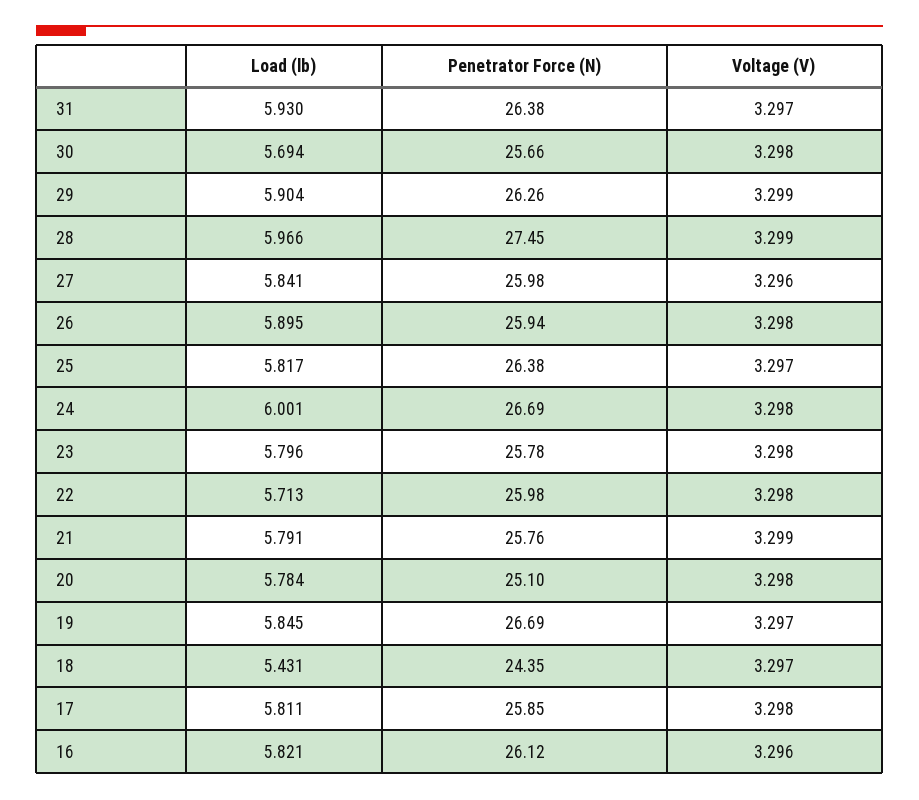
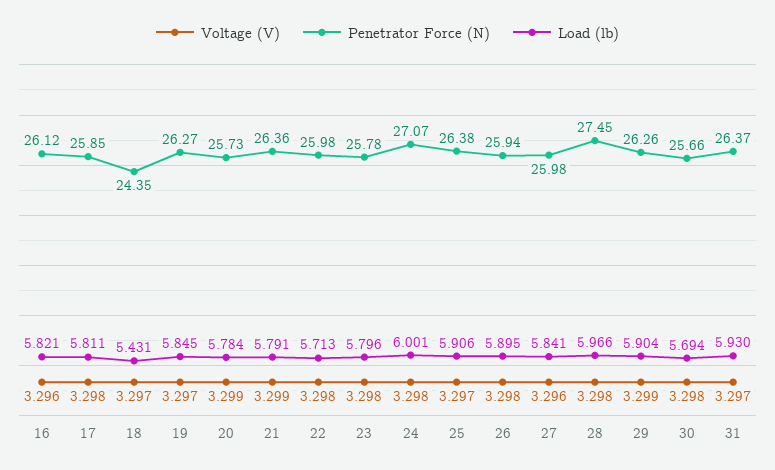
  {
    "Load (lb)": {
      "31": 5.93,
      "30": 5.694,
      "29": 5.904,
      "28": 5.966,
      "27": 5.841,
      "26": 5.895,
-     "25": 5.817,
+     "25": 5.906,
      "24": 6.001,
      "23": 5.796,
      "22": 5.713,
      "21": 5.791,
      "20": 5.784,
      "19": 5.845,
      "18": 5.431,
      "17": 5.811,
      "16": 5.821
    },
    "Penetrator Force (N)": {
-     "31": 26.38,
+     "31": 26.37,
      "30": 25.66,
      "29": 26.26,
      "28": 27.45,
      "27": 25.98,
      "26": 25.94,
      "25": 26.38,
-     "24": 26.69,
+     "24": 27.07,
      "23": 25.78,
      "22": 25.98,
-     "21": 25.76,
+     "21": 26.36,
-     "20": 25.1,
+     "20": 25.73,
-     "19": 26.69,
+     "19": 26.27,
      "18": 24.35,
      "17": 25.85,
      "16": 26.12
    },
    "Voltage (V)": {
      "31": 3.297,
      "30": 3.298,
      "29": 3.299,
-     "28": 3.299,
+     "28": 3.298,
      "27": 3.296,
      "26": 3.298,
      "25": 3.297,
      "24": 3.298,
      "23": 3.298,
      "22": 3.298,
      "21": 3.299,
-     "20": 3.298,
+     "20": 3.299,
      "19": 3.297,
      "18": 3.297,
      "17": 3.298,
      "16": 3.296
    }
  }

